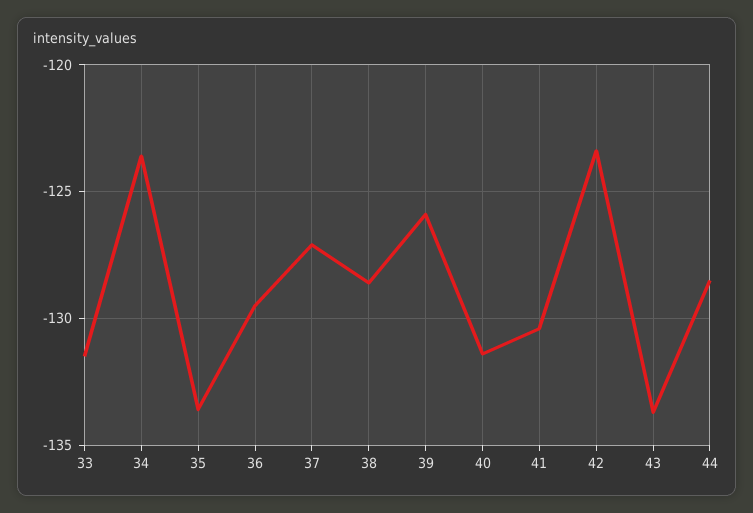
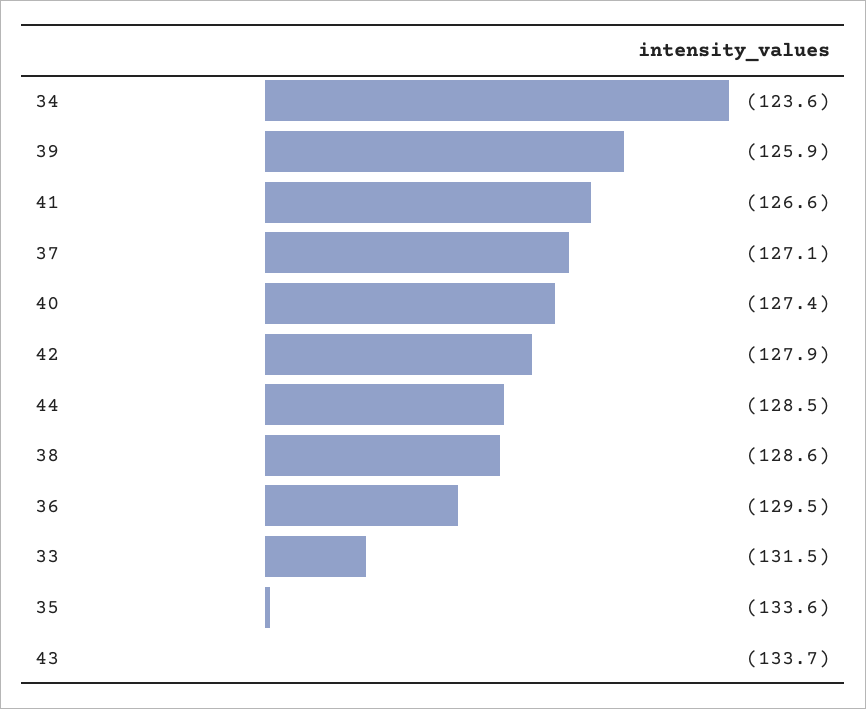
  {
    "33": -131.5,
    "34": -123.6,
    "35": -133.6,
    "36": -129.5,
    "37": -127.1,
    "38": -128.6,
    "39": -125.9,
-   "40": -131.5,
+   "40": -127.4,
-   "41": -130.5,
+   "41": -126.6,
-   "42": -123.5,
+   "42": -127.9,
    "43": -133.7,
    "44": -128.5
  }

